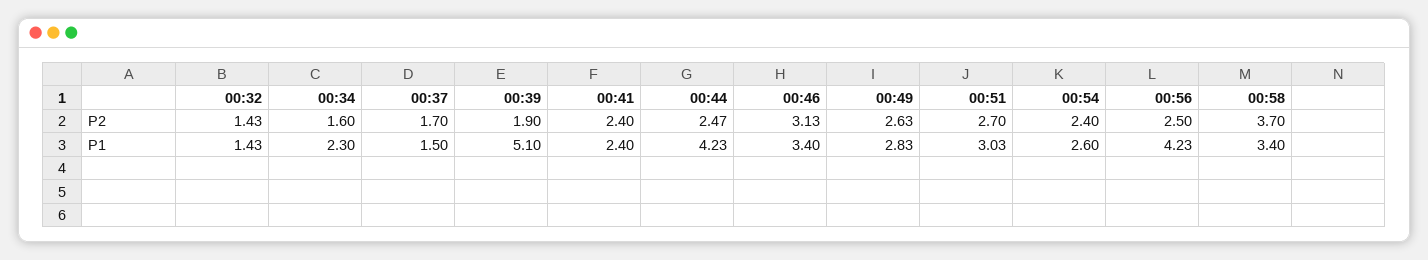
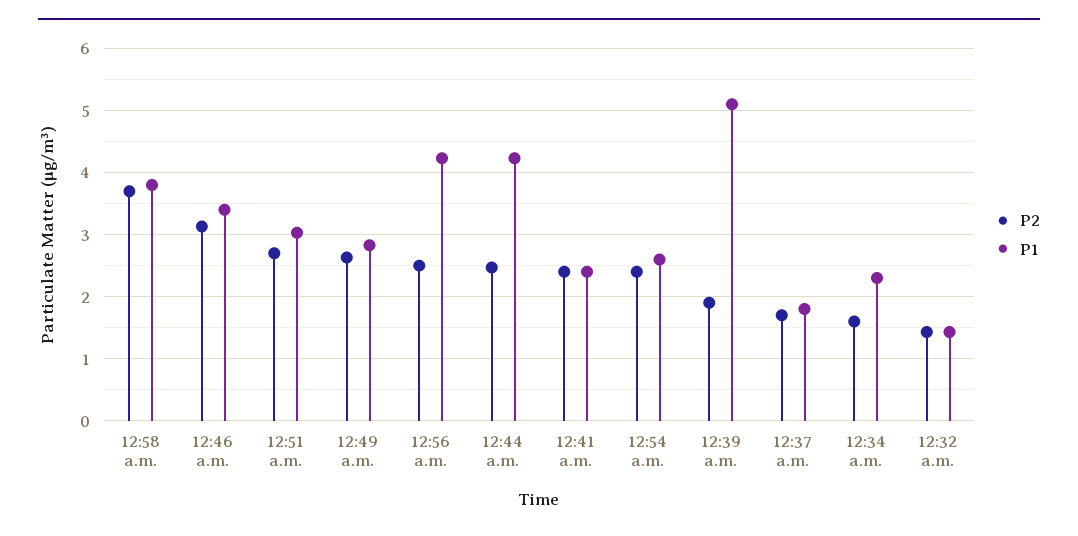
  {
    "P2": {
      "00:32": 1.43,
      "00:34": 1.6,
      "00:37": 1.7,
      "00:39": 1.9,
      "00:41": 2.4,
      "00:44": 2.47,
      "00:46": 3.13,
      "00:49": 2.63,
      "00:51": 2.7,
      "00:54": 2.4,
      "00:56": 2.5,
      "00:58": 3.7
    },
    "P1": {
      "00:32": 1.43,
      "00:34": 2.3,
-     "00:37": 1.5,
+     "00:37": 1.8,
      "00:39": 5.1,
      "00:41": 2.4,
      "00:44": 4.23,
      "00:46": 3.4,
      "00:49": 2.83,
      "00:51": 3.03,
      "00:54": 2.6,
      "00:56": 4.23,
-     "00:58": 3.4
+     "00:58": 3.8
    }
  }

